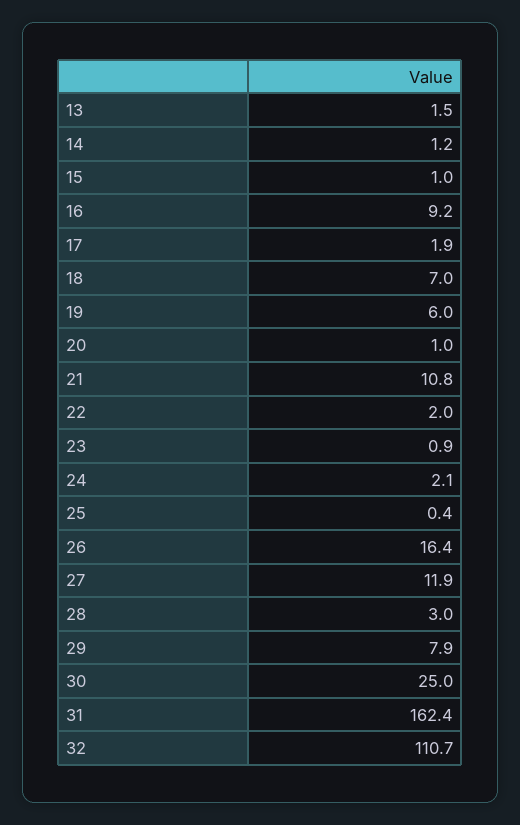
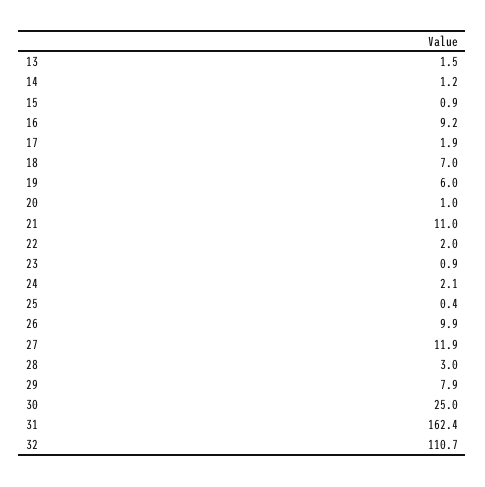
  {
    "13": 1.5,
    "14": 1.2,
-   "15": 1,
+   "15": 0.9,
    "16": 9.2,
    "17": 1.9,
    "18": 7,
    "19": 6,
    "20": 1,
-   "21": 10.8,
+   "21": 11,
    "22": 2,
    "23": 0.9,
    "24": 2.1,
    "25": 0.4,
-   "26": 16.4,
+   "26": 9.9,
    "27": 11.9,
    "28": 3,
    "29": 7.9,
    "30": 25,
    "31": 162.4,
    "32": 110.7
  }

